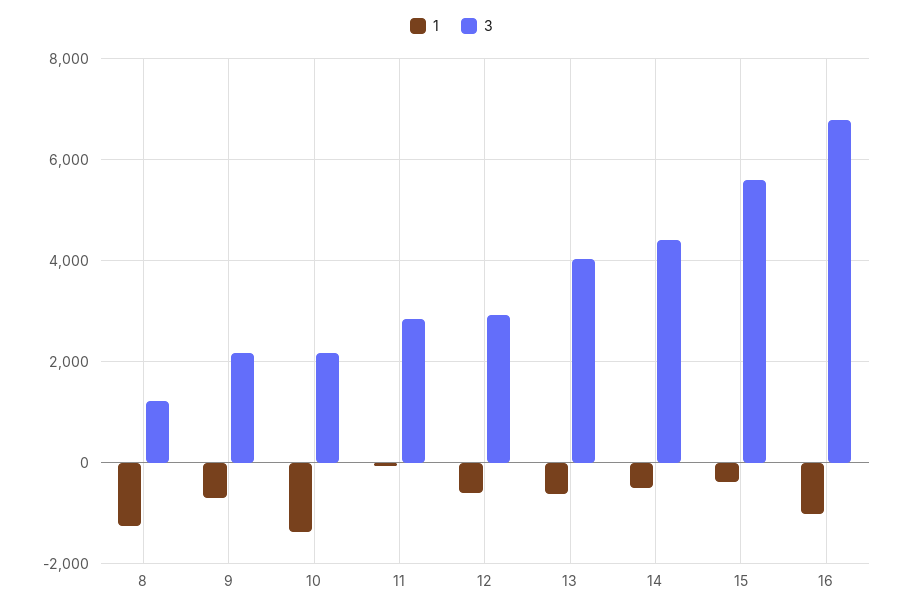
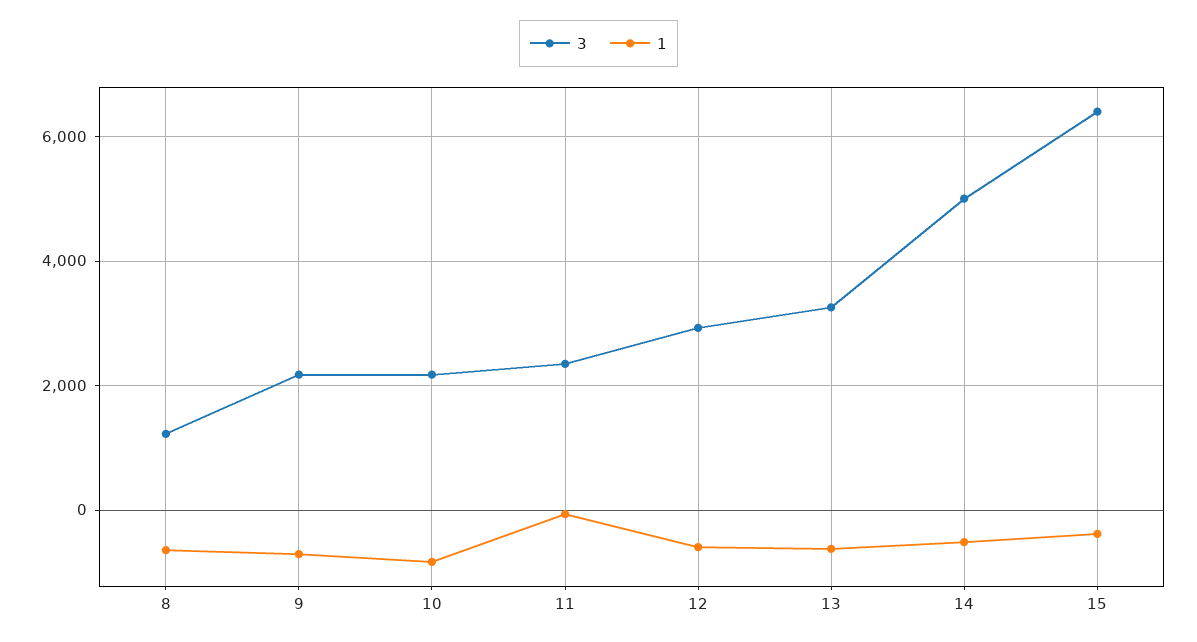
  {
    "1": {
-     "8": -1200,
+     "8": -600,
      "9": -800,
-     "10": -1400,
+     "10": -800,
      "11": 0,
      "12": -600,
      "13": -600,
      "14": -600,
-     "15": -400,
+     "15": -400
-     "16": -1000
    },
    "3": {
      "8": 1200,
      "9": 2200,
      "10": 2200,
-     "11": 2800,
+     "11": 2400,
      "12": 3000,
-     "13": 4000,
+     "13": 3200,
-     "14": 4400,
+     "14": 5000,
-     "15": 5600,
+     "15": 6400
-     "16": 6800
    }
  }

